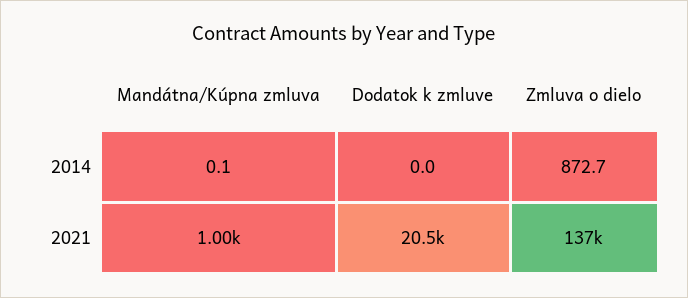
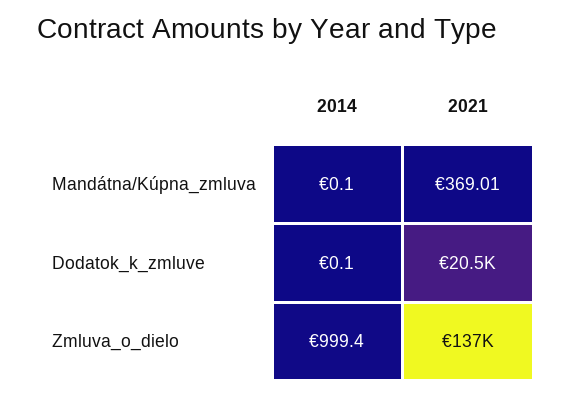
  {
    "Mandátna/Kúpna zmluva": {
      "2014": 0.1,
-     "2021": 1000
+     "2021": 369.01
    },
    "Dodatok k zmluve": {
-     "2014": 0,
+     "2014": 0.1,
      "2021": 20500
    },
    "Zmluva o dielo": {
-     "2014": 872.7,
+     "2014": 999.4,
      "2021": 137000
    }
  }

